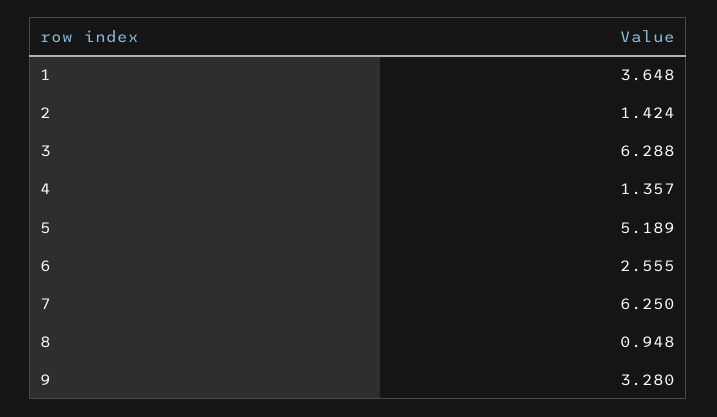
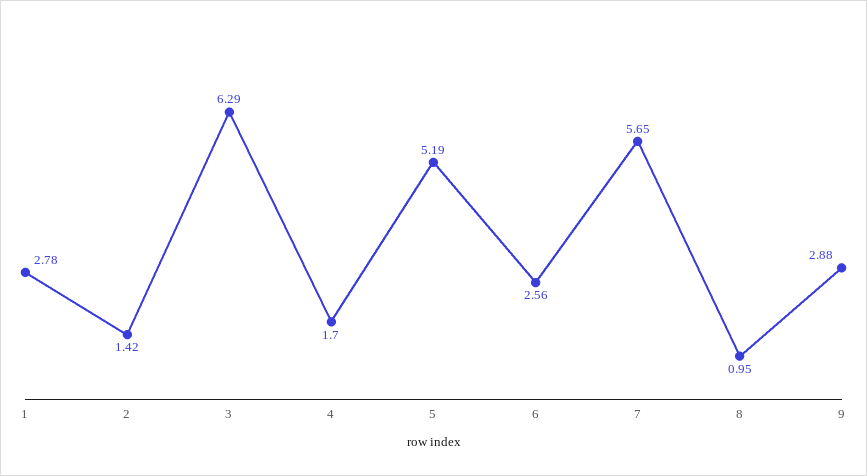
  {
-   "1": 3.648,
+   "1": 2.78,
    "2": 1.424,
    "3": 6.288,
-   "4": 1.357,
+   "4": 1.7,
    "5": 5.189,
    "6": 2.555,
-   "7": 6.25,
+   "7": 5.65,
    "8": 0.948,
-   "9": 3.28
+   "9": 2.88
  }

